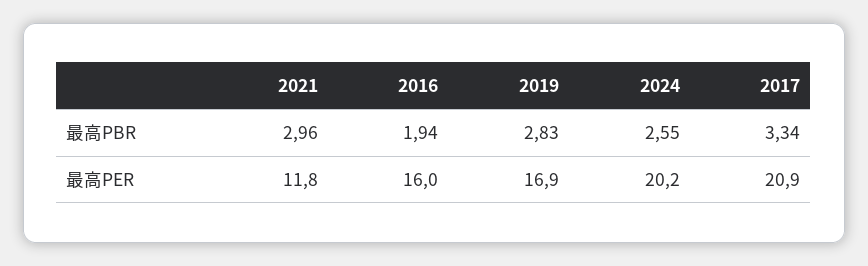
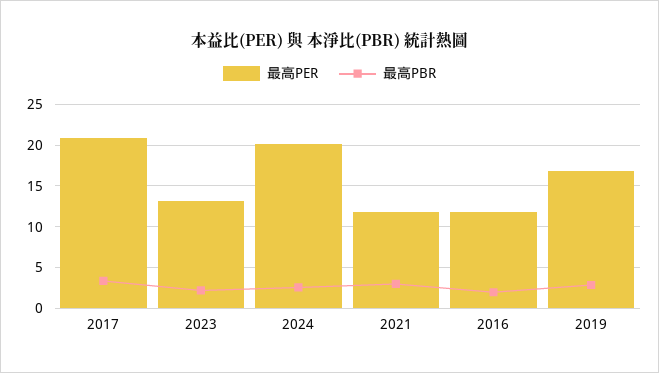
  {
    "最高PBR": {
      "2021": 2.96,
      "2016": 1.94,
      "2019": 2.83,
      "2024": 2.55,
-     "2017": 3.34
+     "2017": 3.34,
+     "2023": 2
    },
    "最高PER": {
      "2021": 11.8,
-     "2016": 16,
+     "2016": 12,
      "2019": 16.9,
      "2024": 20.2,
-     "2017": 20.9
+     "2017": 20.9,
+     "2023": 13
    }
  }

